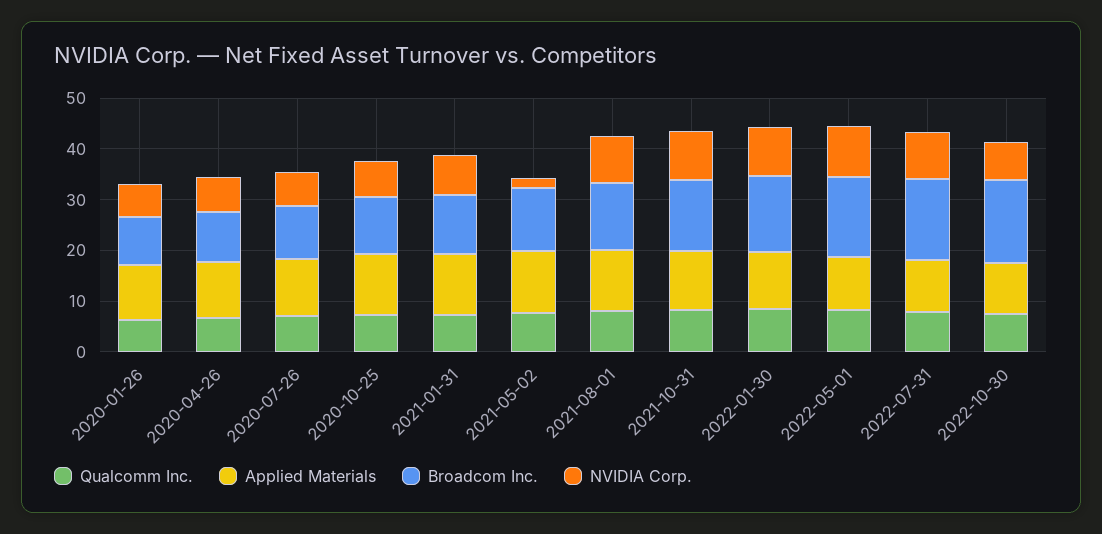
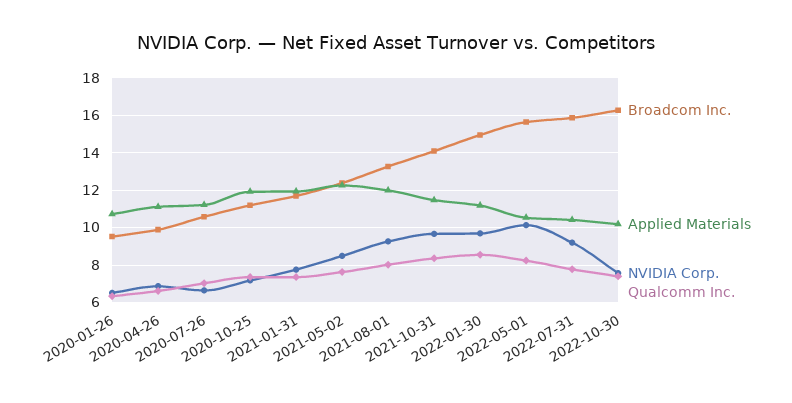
  {
    "Qualcomm Inc.": {
      "2020-01-26": 6.5,
      "2020-04-26": 6.5,
      "2020-07-26": 7,
      "2020-10-25": 7.5,
      "2021-01-31": 7.5,
      "2021-05-02": 7.5,
      "2021-08-01": 8,
      "2021-10-31": 8.5,
      "2022-01-30": 8.5,
      "2022-05-01": 8,
      "2022-07-31": 8,
      "2022-10-30": 7.5
    },
    "Applied Materials": {
      "2020-01-26": 10.5,
      "2020-04-26": 11,
      "2020-07-26": 11,
      "2020-10-25": 12,
      "2021-01-31": 12,
      "2021-05-02": 12.5,
      "2021-08-01": 12,
      "2021-10-31": 11.5,
      "2022-01-30": 11,
      "2022-05-01": 10.5,
      "2022-07-31": 10.5,
      "2022-10-30": 10
    },
    "Broadcom Inc.": {
      "2020-01-26": 9.5,
      "2020-04-26": 10,
      "2020-07-26": 10.5,
      "2020-10-25": 11,
      "2021-01-31": 11.5,
      "2021-05-02": 12.5,
      "2021-08-01": 13.5,
      "2021-10-31": 14,
      "2022-01-30": 15,
      "2022-05-01": 15.5,
      "2022-07-31": 16,
      "2022-10-30": 16.5
    },
    "NVIDIA Corp.": {
      "2020-01-26": 6.5,
      "2020-04-26": 7,
      "2020-07-26": 6.5,
      "2020-10-25": 7,
      "2021-01-31": 8,
-     "2021-05-02": 2,
+     "2021-05-02": 8.5,
      "2021-08-01": 9.5,
      "2021-10-31": 9.5,
      "2022-01-30": 9.5,
      "2022-05-01": 10,
      "2022-07-31": 9,
      "2022-10-30": 7.5
    }
  }

